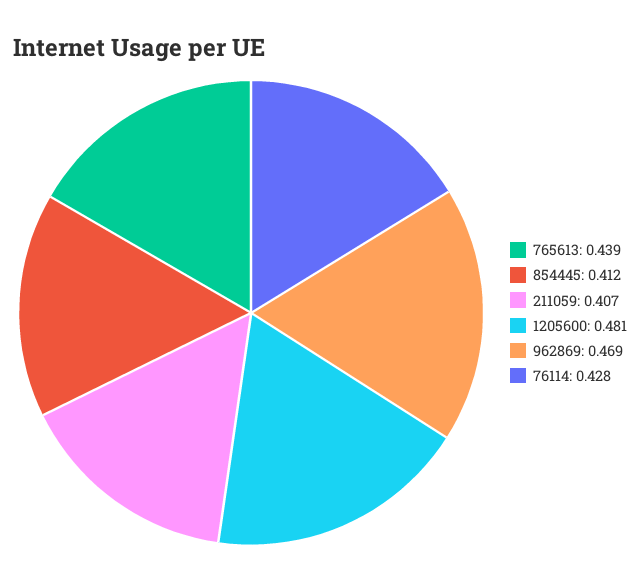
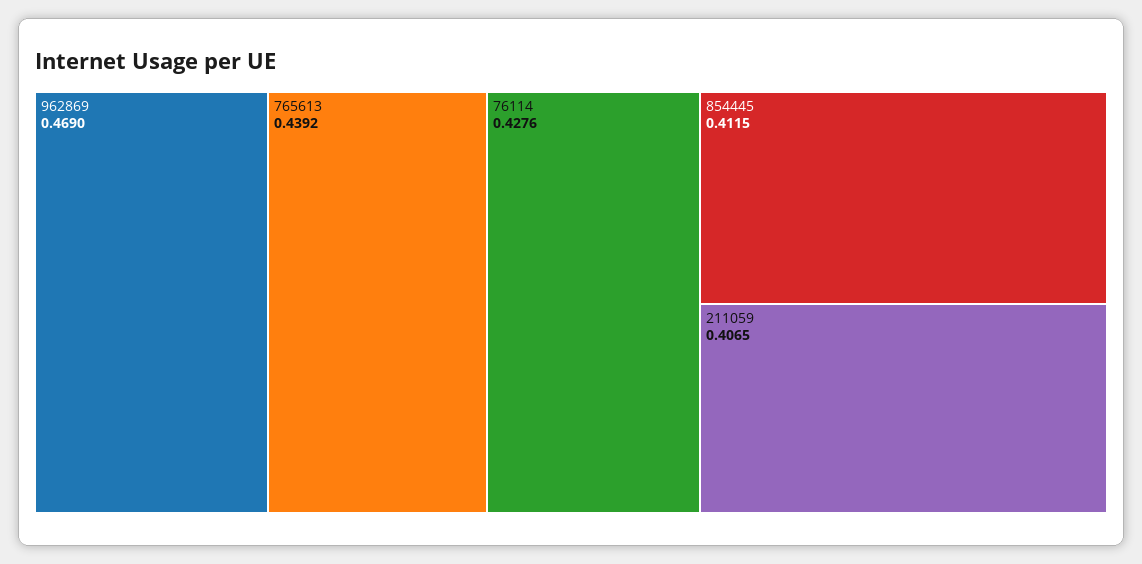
  {
    "765613": 0.4392,
    "854445": 0.4115,
    "211059": 0.4065,
-   "1205600": 0.481,
    "962869": 0.469,
    "76114": 0.4276
  }

